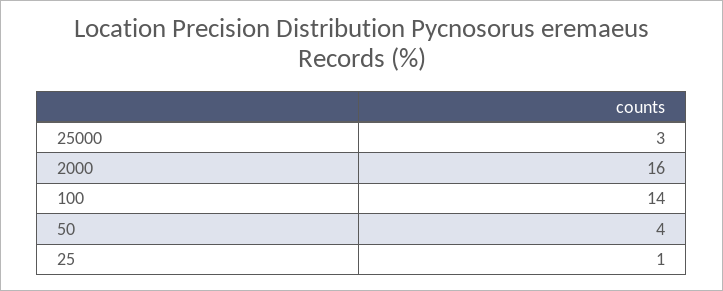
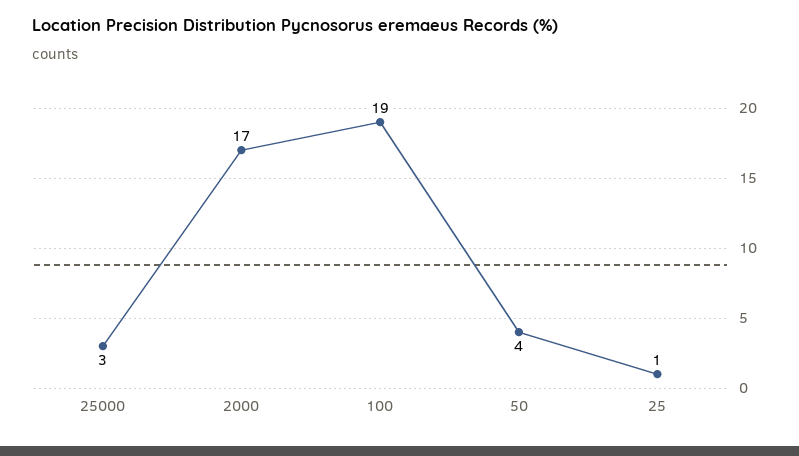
  {
    "25000": 3,
-   "2000": 16,
+   "2000": 17,
-   "100": 14,
+   "100": 19,
    "50": 4,
    "25": 1
  }

